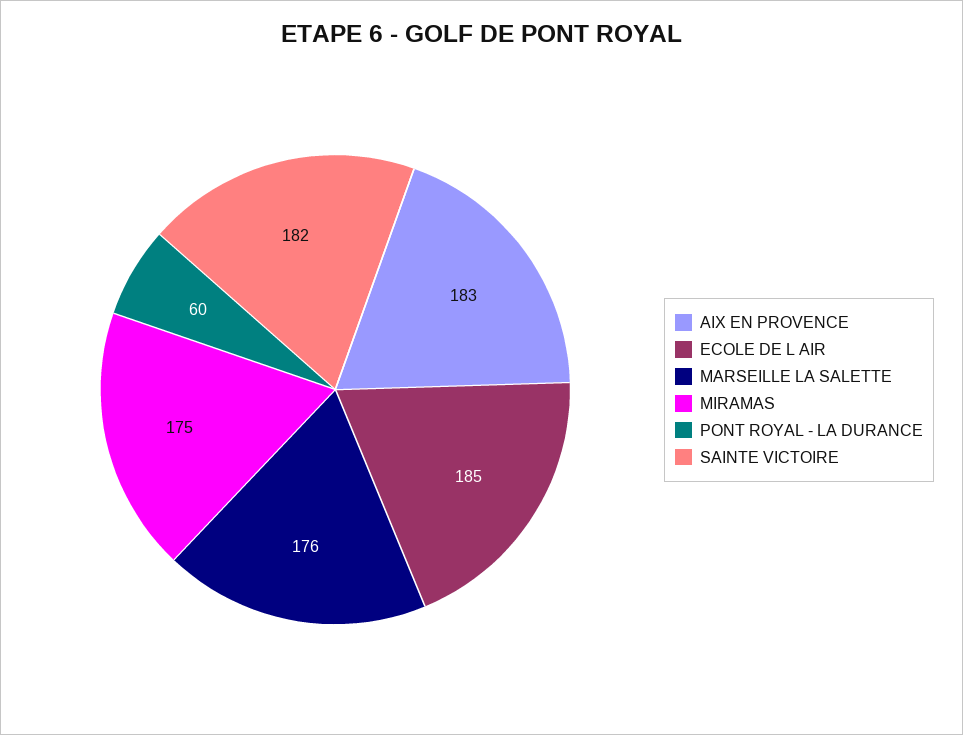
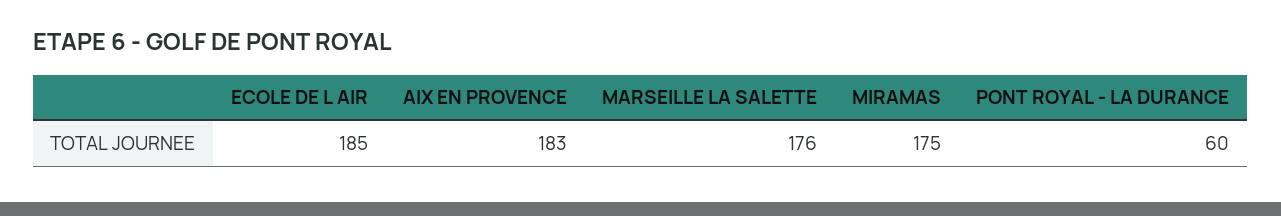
  {
    "AIX EN PROVENCE": 183,
    "ECOLE DE L AIR": 185,
    "MARSEILLE LA SALETTE": 176,
    "MIRAMAS": 175,
-   "PONT ROYAL - LA DURANCE": 60,
+   "PONT ROYAL - LA DURANCE": 60
-   "SAINTE VICTOIRE": 182
  }

